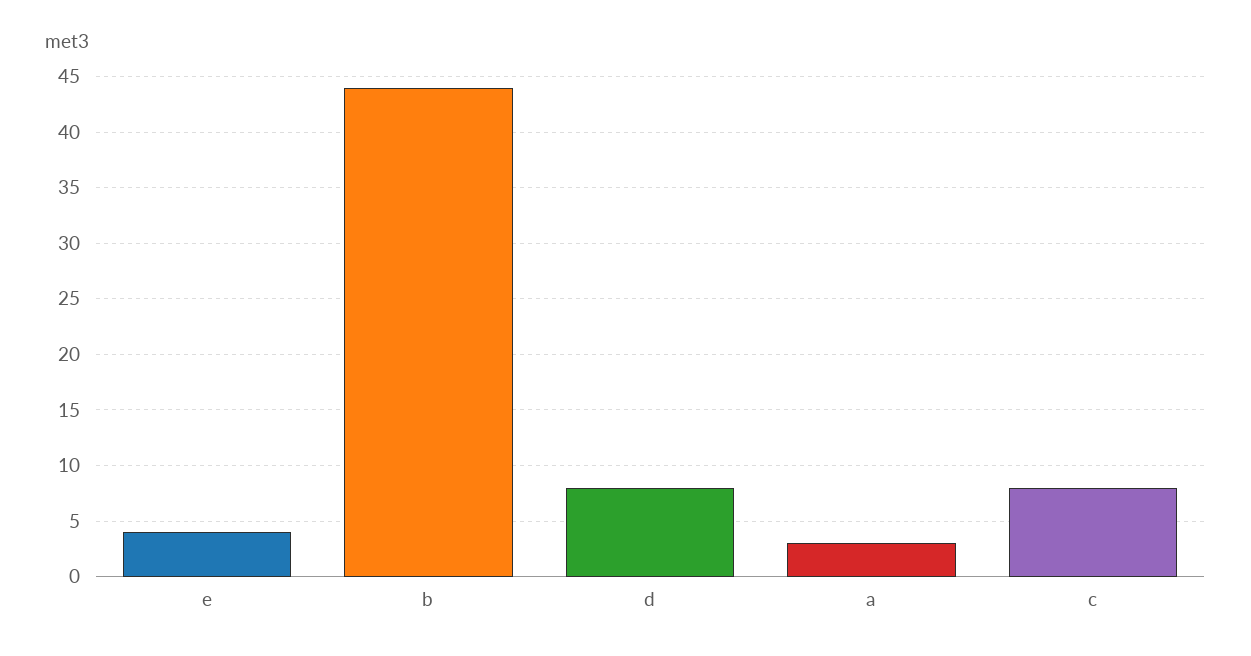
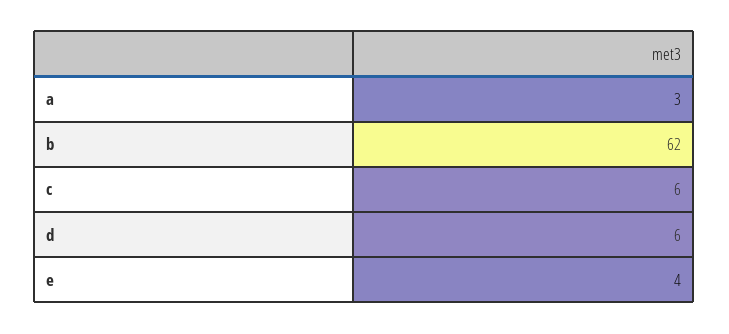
  {
    "e": 4,
-   "b": 44,
+   "b": 62,
-   "d": 8,
+   "d": 6,
    "a": 3,
-   "c": 8
+   "c": 6
  }

